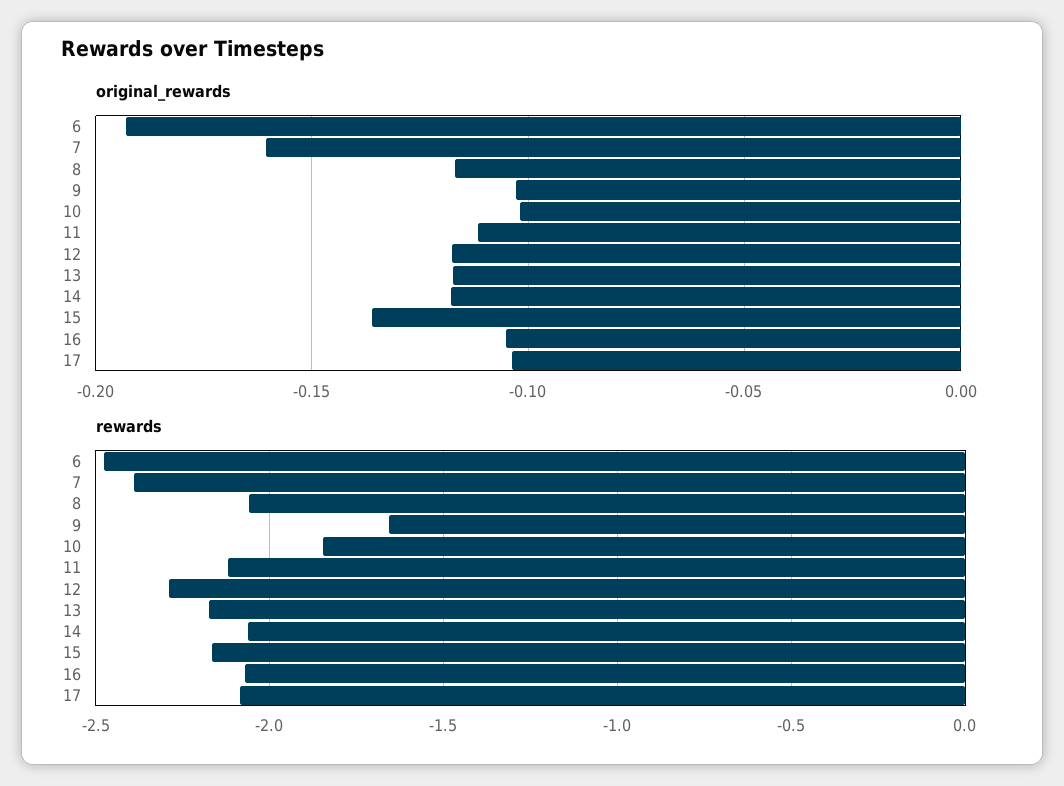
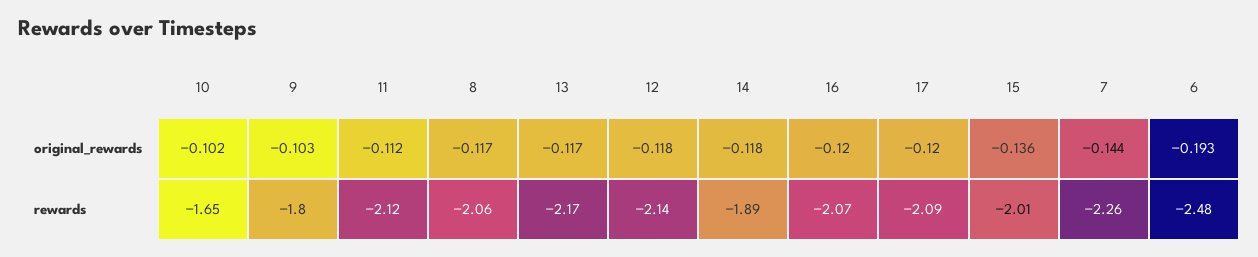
  {
    "original_rewards": {
      "6": -0.193,
-     "7": -0.16,
+     "7": -0.144,
      "8": -0.117,
      "9": -0.103,
      "10": -0.102,
      "11": -0.112,
      "12": -0.118,
      "13": -0.117,
      "14": -0.118,
      "15": -0.136,
-     "16": -0.105,
+     "16": -0.12,
-     "17": -0.105
+     "17": -0.12
    },
    "rewards": {
      "6": -2.48,
-     "7": -2.4,
+     "7": -2.26,
      "8": -2.06,
-     "9": -1.65,
+     "9": -1.8,
-     "10": -1.85,
+     "10": -1.65,
      "11": -2.12,
-     "12": -2.3,
+     "12": -2.14,
      "13": -2.17,
-     "14": -2.05,
+     "14": -1.89,
-     "15": -2.15,
+     "15": -2.01,
      "16": -2.07,
      "17": -2.09
    }
  }

